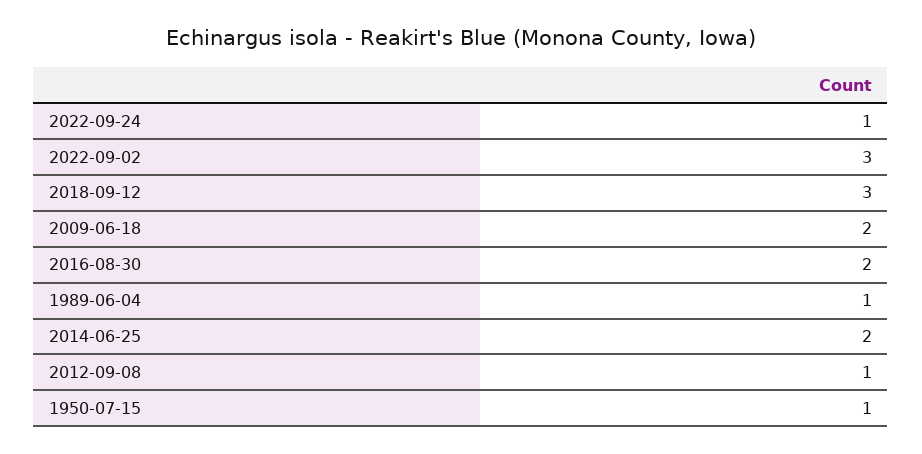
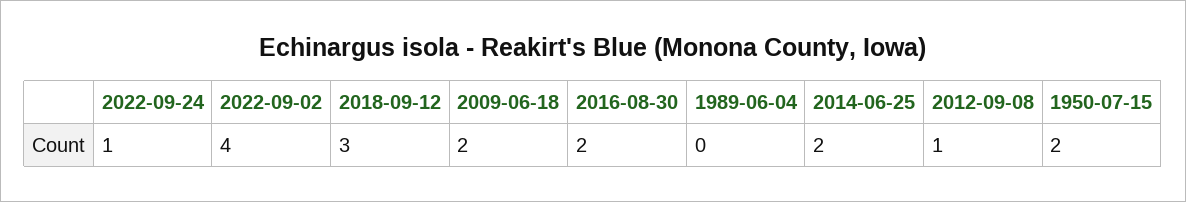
  {
    "2022-09-24": 1,
-   "2022-09-02": 3,
+   "2022-09-02": 4,
    "2018-09-12": 3,
    "2009-06-18": 2,
    "2016-08-30": 2,
-   "1989-06-04": 1,
+   "1989-06-04": 0,
    "2014-06-25": 2,
    "2012-09-08": 1,
-   "1950-07-15": 1
+   "1950-07-15": 2
  }

